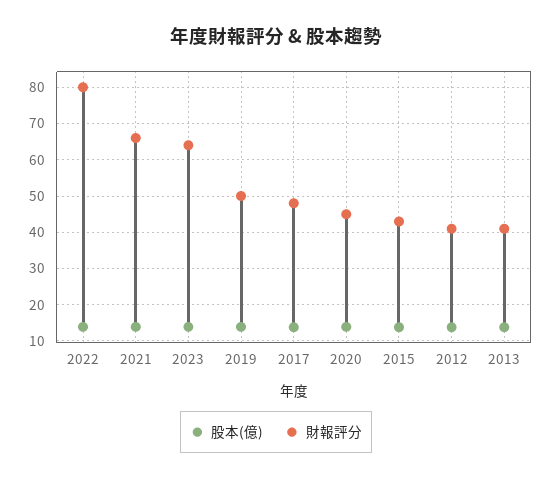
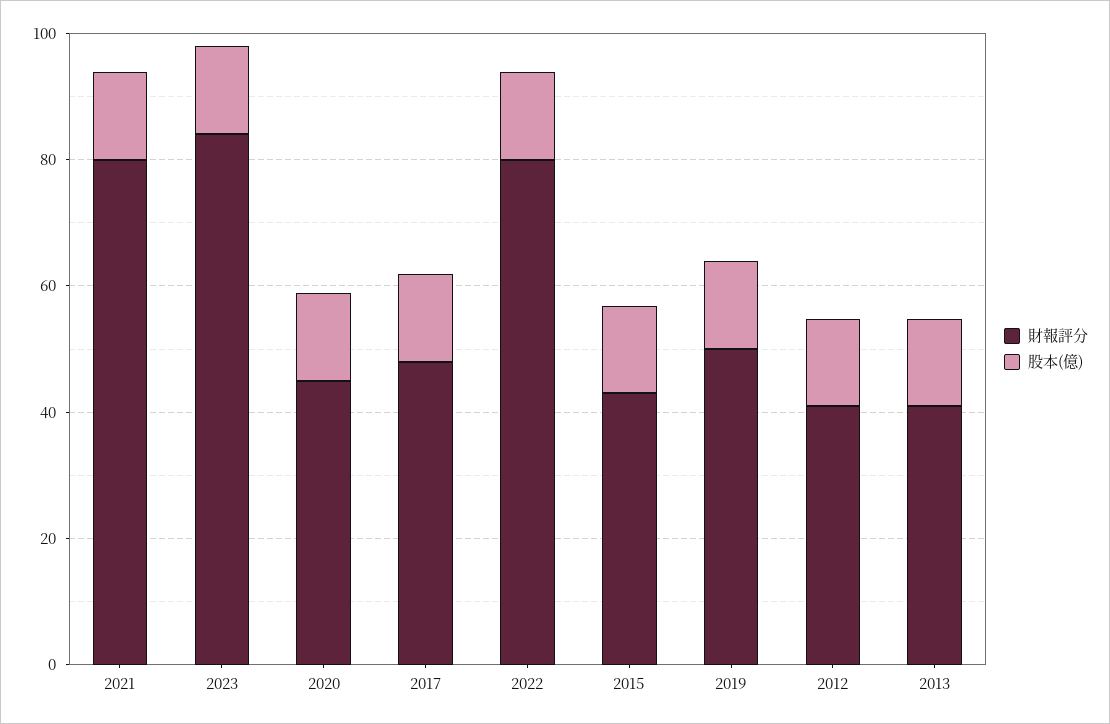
  {
    "股本(億)": {
      "2022": 14,
      "2021": 14,
      "2023": 14,
      "2019": 14,
      "2017": 14,
      "2020": 14,
      "2015": 14,
      "2012": 14,
      "2013": 14
    },
    "財報評分": {
      "2022": 80,
-     "2021": 66,
+     "2021": 80,
-     "2023": 64,
+     "2023": 85,
      "2019": 50,
      "2017": 48,
      "2020": 46,
      "2015": 44,
      "2012": 42,
      "2013": 42
    }
  }

